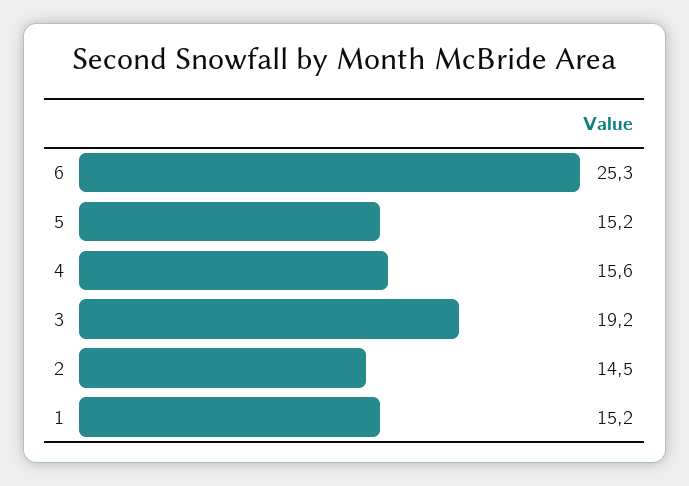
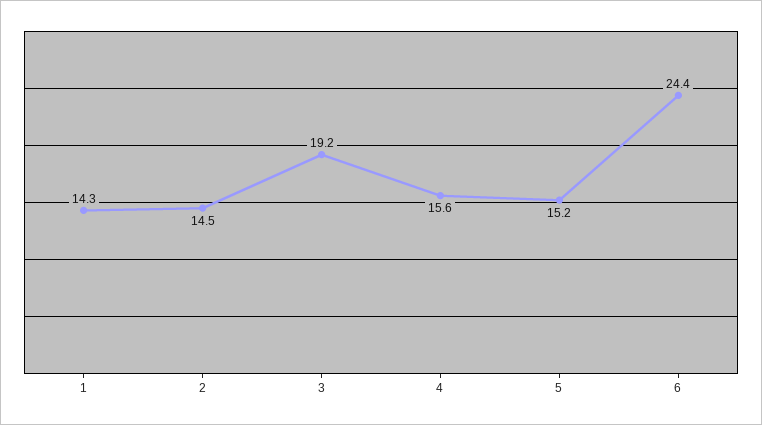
  {
-   "6": 25.3,
+   "6": 24.4,
    "5": 15.2,
    "4": 15.6,
    "3": 19.2,
    "2": 14.5,
-   "1": 15.2
+   "1": 14.3
  }

